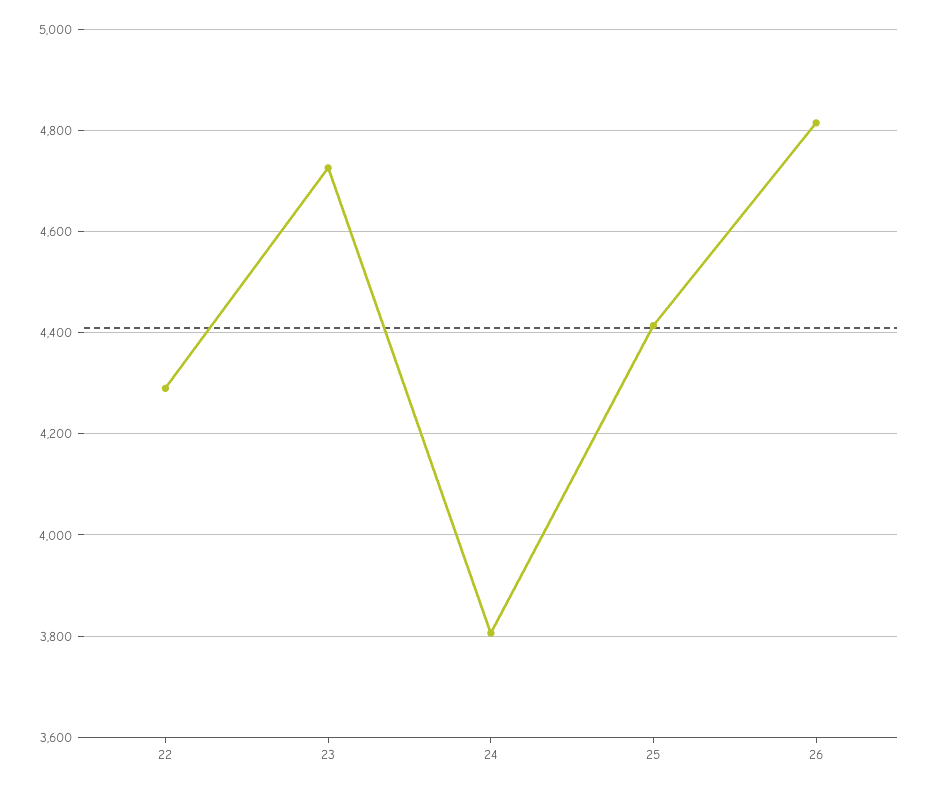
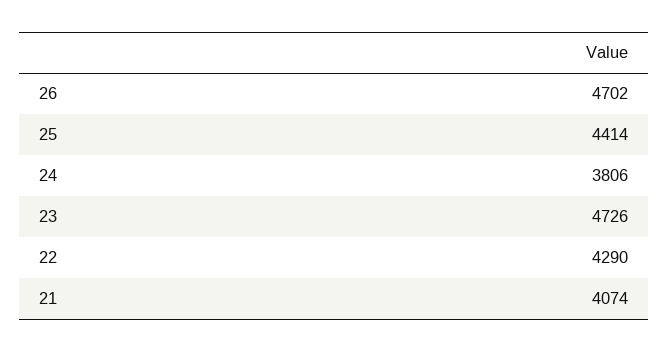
  {
    "22": 4290,
    "23": 4726,
    "24": 3806,
    "25": 4414,
-   "26": 4820
+   "26": 4702,
+   "21": 4074
  }

